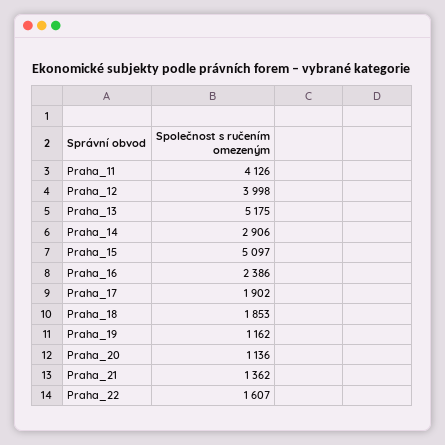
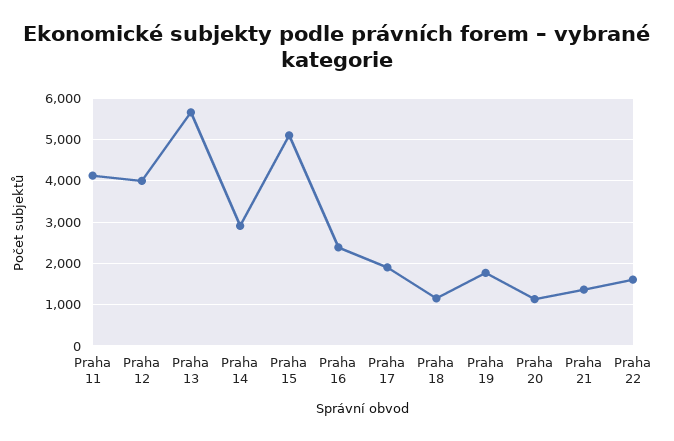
  {
    "Praha_11": 4126,
    "Praha_12": 3998,
-   "Praha_13": 5175,
+   "Praha_13": 5600,
    "Praha_14": 2906,
    "Praha_15": 5097,
    "Praha_16": 2386,
    "Praha_17": 1902,
-   "Praha_18": 1853,
+   "Praha_18": 1200,
-   "Praha_19": 1162,
+   "Praha_19": 1800,
    "Praha_20": 1136,
    "Praha_21": 1362,
    "Praha_22": 1607
  }

